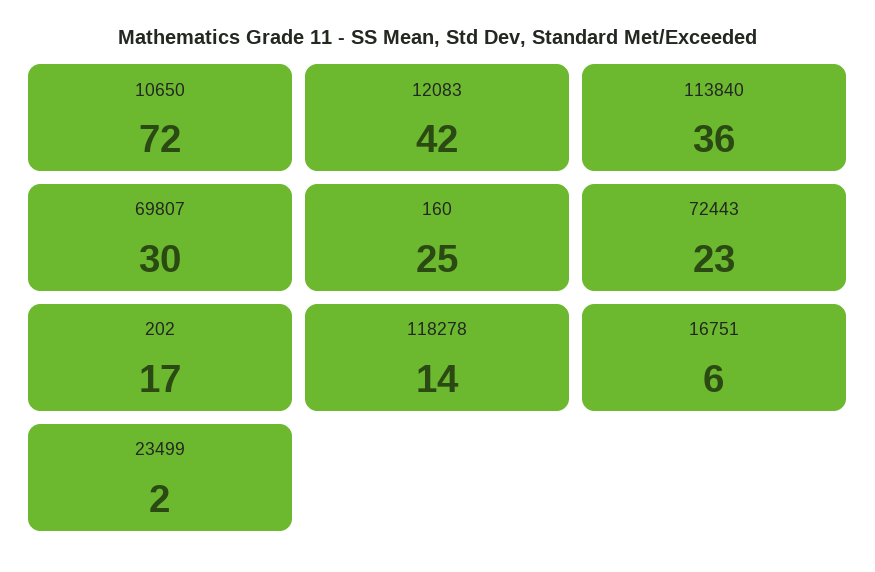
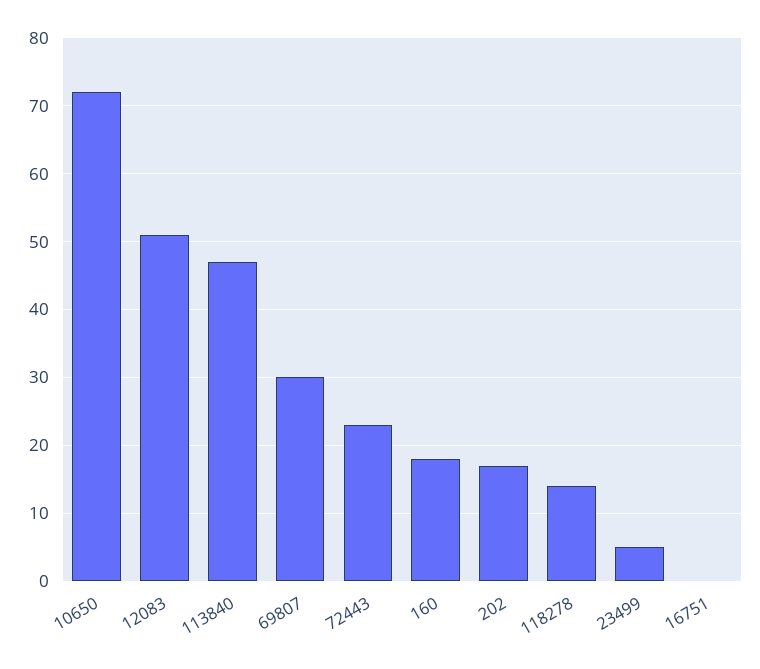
  {
    "10650": 72,
-   "12083": 42,
+   "12083": 51,
-   "113840": 36,
+   "113840": 47,
    "69807": 30,
-   "160": 25,
+   "160": 18,
    "72443": 23,
    "202": 17,
    "118278": 14,
-   "16751": 6,
+   "16751": 0,
-   "23499": 2
+   "23499": 5
  }

